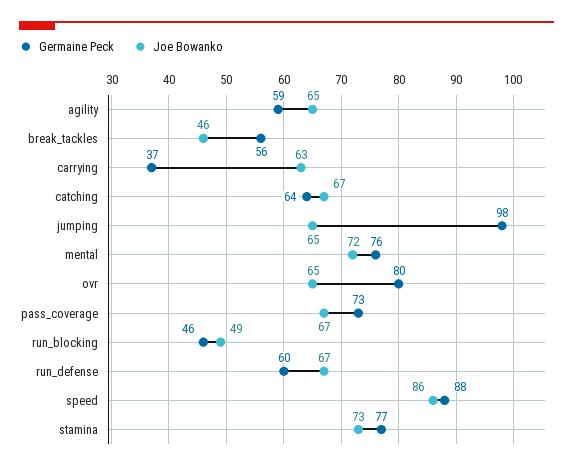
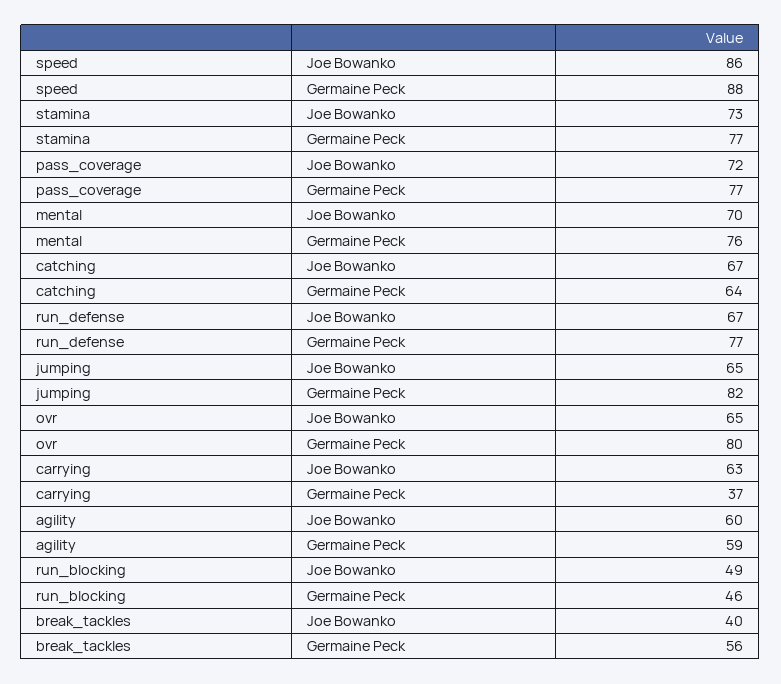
  {
    "Germaine Peck": {
      "agility": 59,
      "break_tackles": 56,
      "carrying": 37,
      "catching": 64,
-     "jumping": 98,
+     "jumping": 82,
      "mental": 76,
      "ovr": 80,
-     "pass_coverage": 73,
+     "pass_coverage": 77,
      "run_blocking": 46,
-     "run_defense": 60,
+     "run_defense": 77,
      "speed": 88,
      "stamina": 77
    },
    "Joe Bowanko": {
-     "agility": 65,
+     "agility": 60,
-     "break_tackles": 46,
+     "break_tackles": 40,
      "carrying": 63,
      "catching": 67,
      "jumping": 65,
-     "mental": 72,
+     "mental": 70,
      "ovr": 65,
-     "pass_coverage": 67,
+     "pass_coverage": 72,
      "run_blocking": 49,
      "run_defense": 67,
      "speed": 86,
      "stamina": 73
    }
  }

